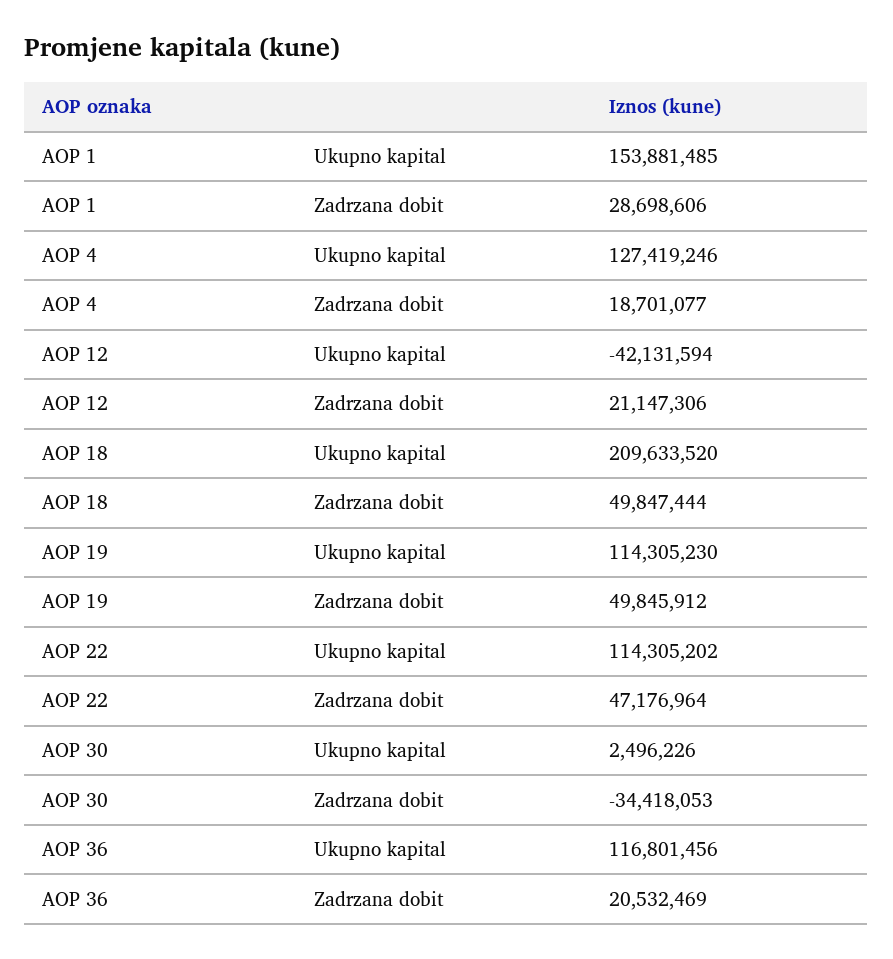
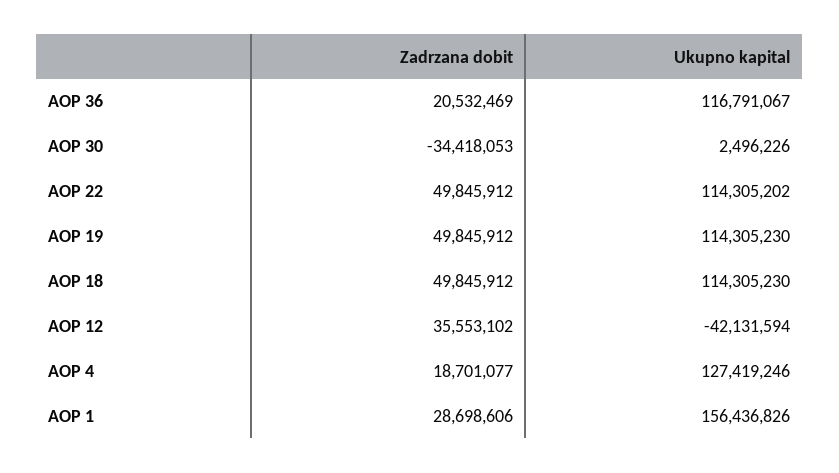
  {
    "AOP 1": {
-     "Ukupno kapital": 153881485,
+     "Ukupno kapital": 156436826,
      "Zadrzana dobit": 28698606
    },
    "AOP 4": {
      "Ukupno kapital": 127419246,
      "Zadrzana dobit": 18701077
    },
    "AOP 12": {
      "Ukupno kapital": -42131594,
-     "Zadrzana dobit": 21147306
+     "Zadrzana dobit": 35553102
    },
    "AOP 18": {
-     "Ukupno kapital": 209633520,
+     "Ukupno kapital": 114305230,
-     "Zadrzana dobit": 49847444
+     "Zadrzana dobit": 49845912
    },
    "AOP 19": {
      "Ukupno kapital": 114305230,
      "Zadrzana dobit": 49845912
    },
    "AOP 22": {
      "Ukupno kapital": 114305202,
-     "Zadrzana dobit": 47176964
+     "Zadrzana dobit": 49845912
    },
    "AOP 30": {
      "Ukupno kapital": 2496226,
      "Zadrzana dobit": -34418053
    },
    "AOP 36": {
-     "Ukupno kapital": 116801456,
+     "Ukupno kapital": 116791067,
      "Zadrzana dobit": 20532469
    }
  }

